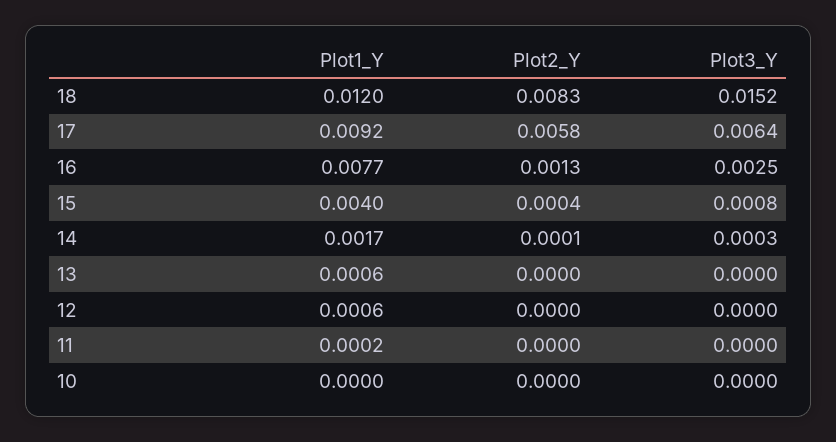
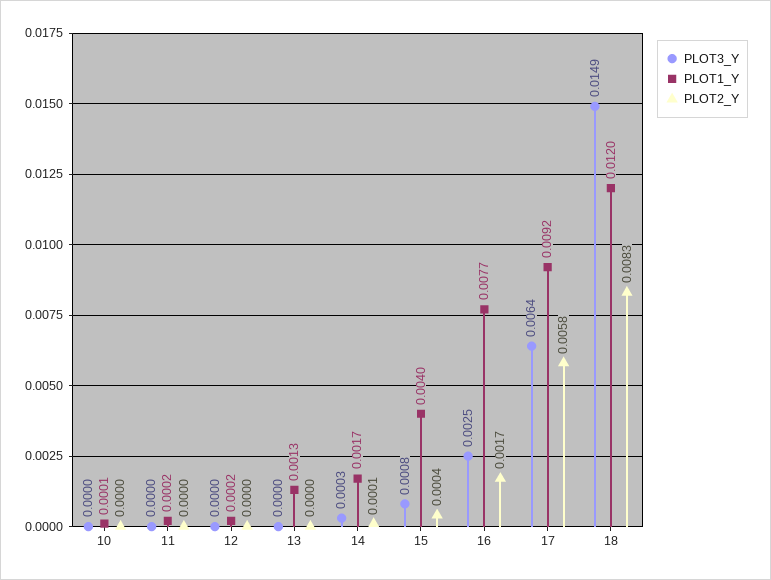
  {
    "Plot1_Y": {
      "18": 0.012,
      "17": 0.0092,
      "16": 0.0077,
      "15": 0.004,
      "14": 0.0017,
-     "13": 0.0006,
+     "13": 0.0013,
-     "12": 0.0006,
+     "12": 0.0002,
      "11": 0.0002,
-     "10": 0
+     "10": 0.0001
    },
    "Plot2_Y": {
      "18": 0.0083,
      "17": 0.0058,
-     "16": 0.0013,
+     "16": 0.0017,
      "15": 0.0004,
      "14": 0.0001,
      "13": 0,
      "12": 0,
      "11": 0,
      "10": 0
    },
    "Plot3_Y": {
-     "18": 0.0152,
+     "18": 0.0149,
      "17": 0.0064,
      "16": 0.0025,
      "15": 0.0008,
      "14": 0.0003,
      "13": 0,
      "12": 0,
      "11": 0,
      "10": 0
    }
  }

